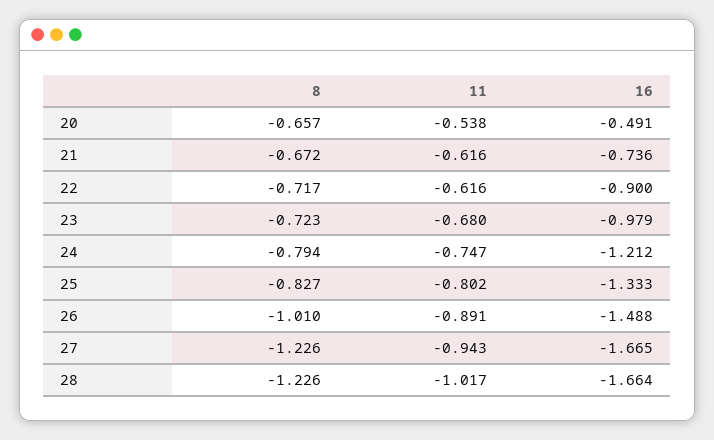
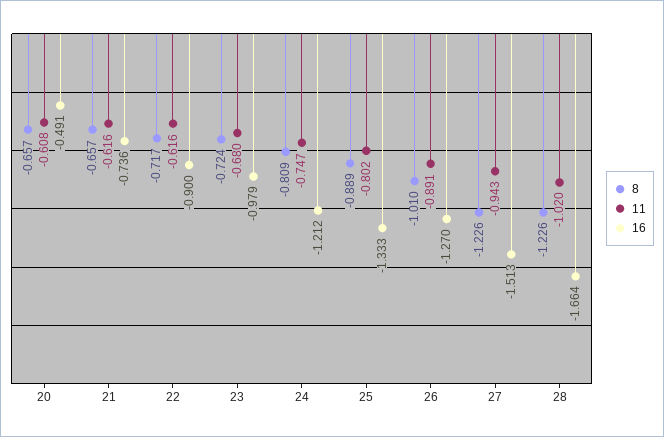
  {
    "8": {
      "20": -0.657,
-     "21": -0.672,
+     "21": -0.657,
      "22": -0.717,
-     "23": -0.723,
+     "23": -0.724,
-     "24": -0.794,
+     "24": -0.809,
-     "25": -0.827,
+     "25": -0.889,
      "26": -1.01,
      "27": -1.226,
      "28": -1.226
    },
    "11": {
-     "20": -0.538,
+     "20": -0.608,
      "21": -0.616,
      "22": -0.616,
      "23": -0.68,
      "24": -0.747,
      "25": -0.802,
      "26": -0.891,
      "27": -0.943,
-     "28": -1.017
+     "28": -1.02
    },
    "16": {
      "20": -0.491,
      "21": -0.736,
      "22": -0.9,
      "23": -0.979,
      "24": -1.212,
      "25": -1.333,
-     "26": -1.488,
+     "26": -1.27,
-     "27": -1.665,
+     "27": -1.513,
      "28": -1.664
    }
  }

